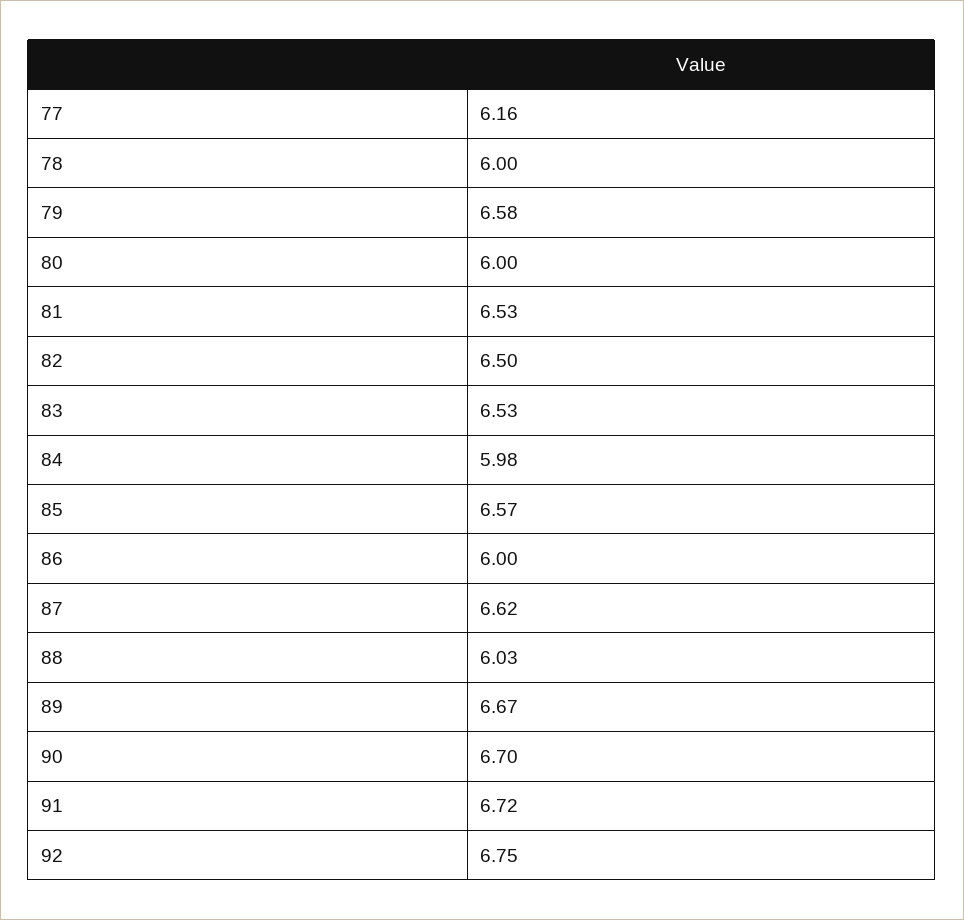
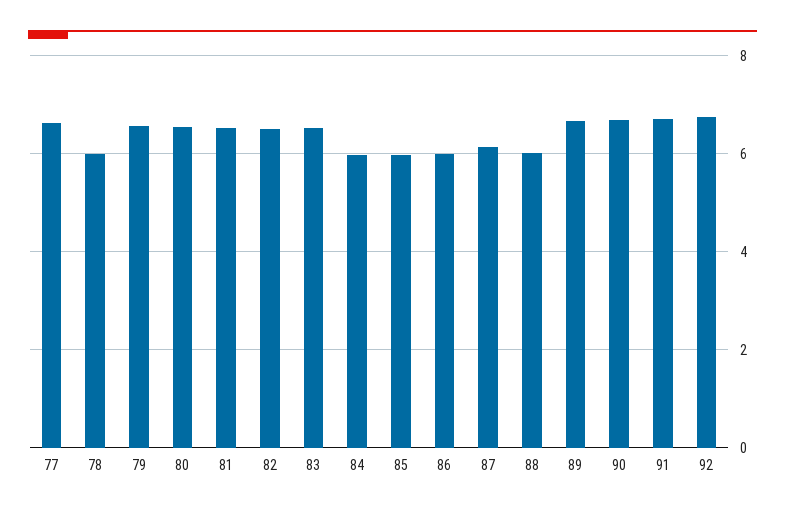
  {
-   "77": 6.16,
+   "77": 6.6,
    "78": 6,
    "79": 6.58,
-   "80": 6,
+   "80": 6.6,
    "81": 6.53,
    "82": 6.5,
    "83": 6.53,
    "84": 5.98,
-   "85": 6.57,
+   "85": 6,
    "86": 6,
-   "87": 6.62,
+   "87": 6.2,
    "88": 6.03,
    "89": 6.67,
    "90": 6.7,
    "91": 6.72,
    "92": 6.75
  }

